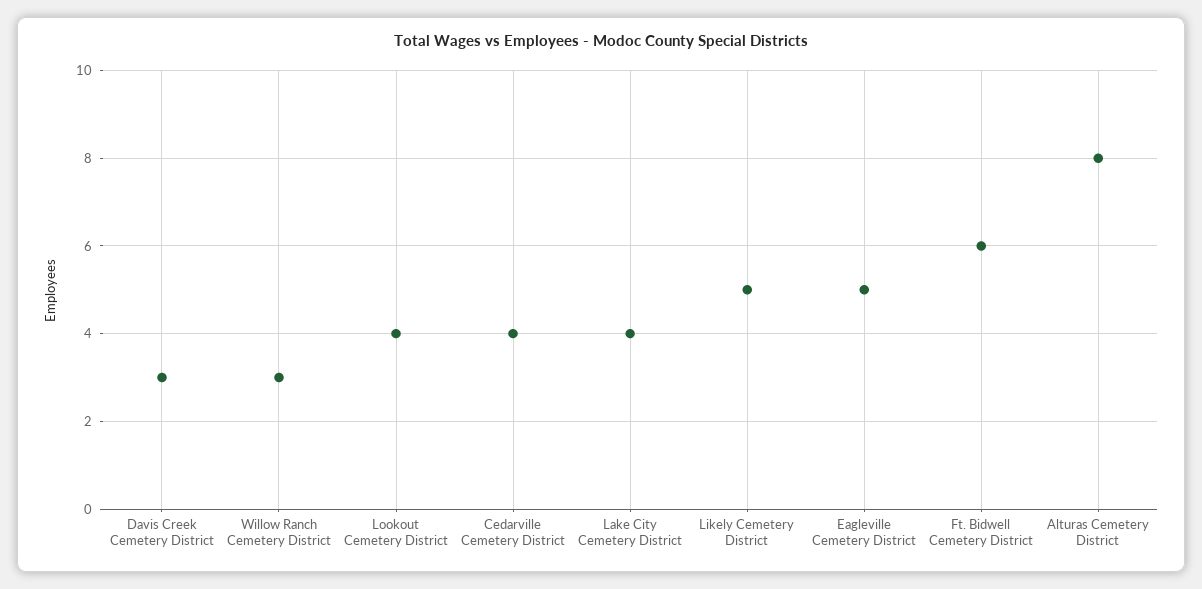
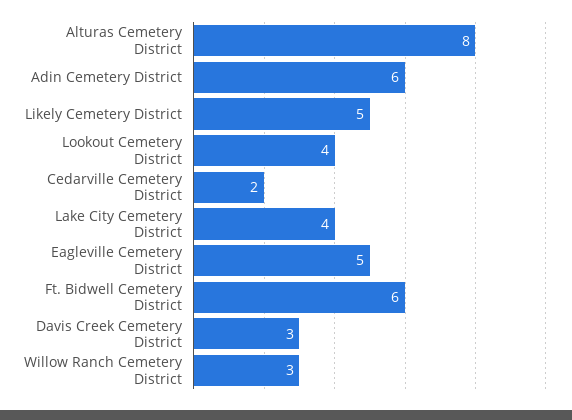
  {
    "Davis Creek Cemetery District": 3,
    "Willow Ranch Cemetery District": 3,
    "Lookout Cemetery District": 4,
-   "Cedarville Cemetery District": 4,
+   "Cedarville Cemetery District": 2,
    "Lake City Cemetery District": 4,
    "Likely Cemetery District": 5,
    "Eagleville Cemetery District": 5,
    "Ft. Bidwell Cemetery District": 6,
-   "Alturas Cemetery District": 8
+   "Alturas Cemetery District": 8,
+   "Adin Cemetery District": 6
  }

